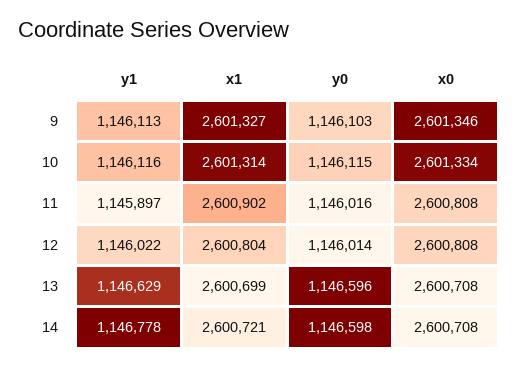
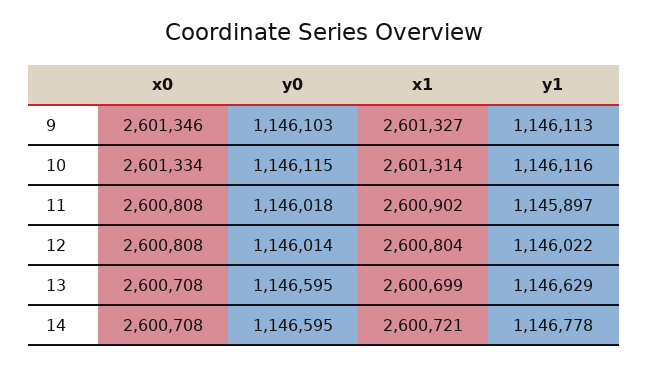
  {
    "y1": {
      "9": 1146113,
      "10": 1146116,
      "11": 1145897,
      "12": 1146022,
      "13": 1146629,
      "14": 1146778
    },
    "x1": {
      "9": 2601327,
      "10": 2601314,
      "11": 2600902,
      "12": 2600804,
      "13": 2600699,
      "14": 2600721
    },
    "y0": {
      "9": 1146103,
      "10": 1146115,
-     "11": 1146016,
+     "11": 1146018,
      "12": 1146014,
-     "13": 1146596,
+     "13": 1146595,
-     "14": 1146598
+     "14": 1146595
    },
    "x0": {
      "9": 2601346,
      "10": 2601334,
      "11": 2600808,
      "12": 2600808,
      "13": 2600708,
      "14": 2600708
    }
  }

